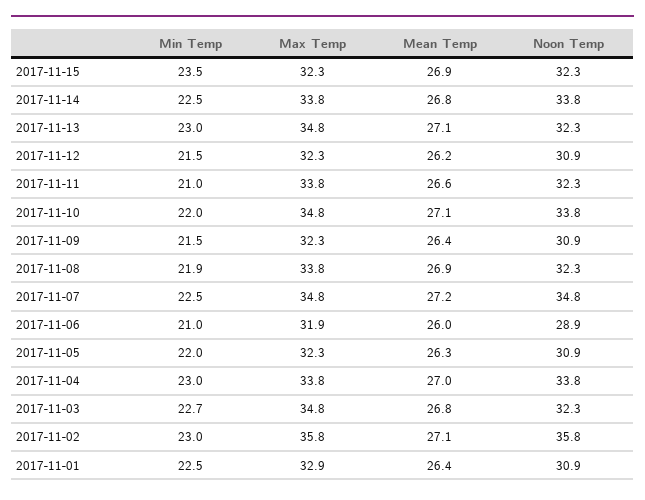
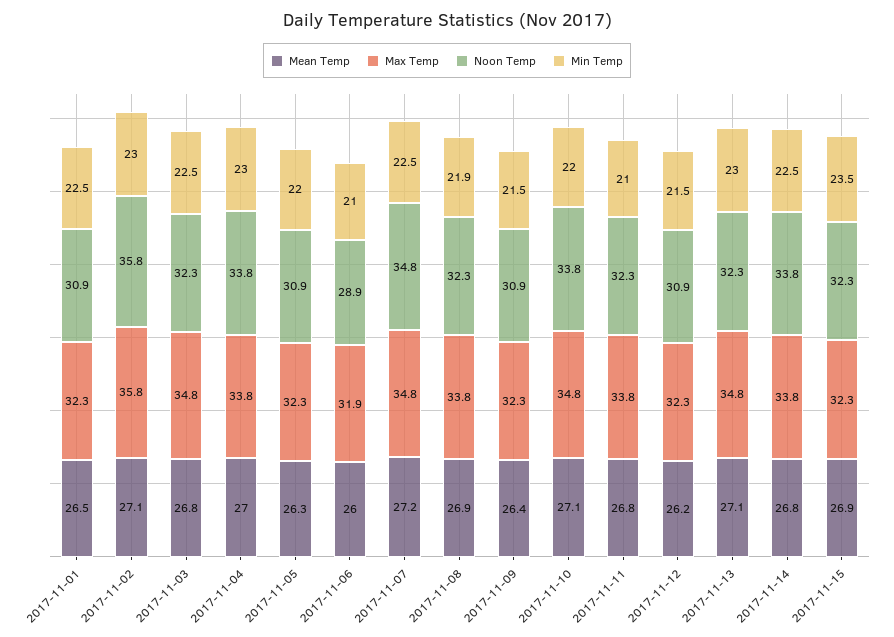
  {
    "Min Temp": {
      "2017-11-15": 23.5,
      "2017-11-14": 22.5,
      "2017-11-13": 23,
      "2017-11-12": 21.5,
      "2017-11-11": 21,
      "2017-11-10": 22,
      "2017-11-09": 21.5,
      "2017-11-08": 21.9,
      "2017-11-07": 22.5,
      "2017-11-06": 21,
      "2017-11-05": 22,
      "2017-11-04": 23,
-     "2017-11-03": 22.7,
+     "2017-11-03": 22.5,
      "2017-11-02": 23,
      "2017-11-01": 22.5
    },
    "Max Temp": {
      "2017-11-15": 32.3,
      "2017-11-14": 33.8,
      "2017-11-13": 34.8,
      "2017-11-12": 32.3,
      "2017-11-11": 33.8,
      "2017-11-10": 34.8,
      "2017-11-09": 32.3,
      "2017-11-08": 33.8,
      "2017-11-07": 34.8,
      "2017-11-06": 31.9,
      "2017-11-05": 32.3,
      "2017-11-04": 33.8,
      "2017-11-03": 34.8,
      "2017-11-02": 35.8,
-     "2017-11-01": 32.9
+     "2017-11-01": 32.3
    },
    "Mean Temp": {
      "2017-11-15": 26.9,
      "2017-11-14": 26.8,
      "2017-11-13": 27.1,
      "2017-11-12": 26.2,
-     "2017-11-11": 26.6,
+     "2017-11-11": 26.8,
      "2017-11-10": 27.1,
      "2017-11-09": 26.4,
      "2017-11-08": 26.9,
      "2017-11-07": 27.2,
      "2017-11-06": 26,
      "2017-11-05": 26.3,
      "2017-11-04": 27,
      "2017-11-03": 26.8,
      "2017-11-02": 27.1,
-     "2017-11-01": 26.4
+     "2017-11-01": 26.5
    },
    "Noon Temp": {
      "2017-11-15": 32.3,
      "2017-11-14": 33.8,
      "2017-11-13": 32.3,
      "2017-11-12": 30.9,
      "2017-11-11": 32.3,
      "2017-11-10": 33.8,
      "2017-11-09": 30.9,
      "2017-11-08": 32.3,
      "2017-11-07": 34.8,
      "2017-11-06": 28.9,
      "2017-11-05": 30.9,
      "2017-11-04": 33.8,
      "2017-11-03": 32.3,
      "2017-11-02": 35.8,
      "2017-11-01": 30.9
    }
  }

